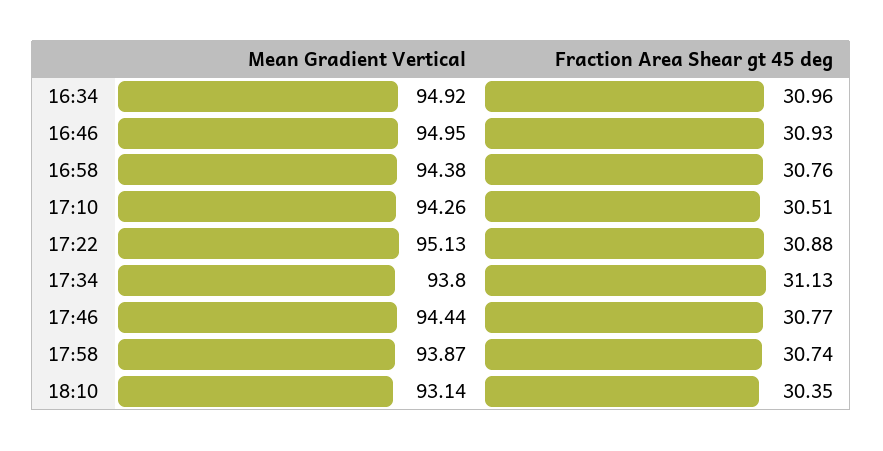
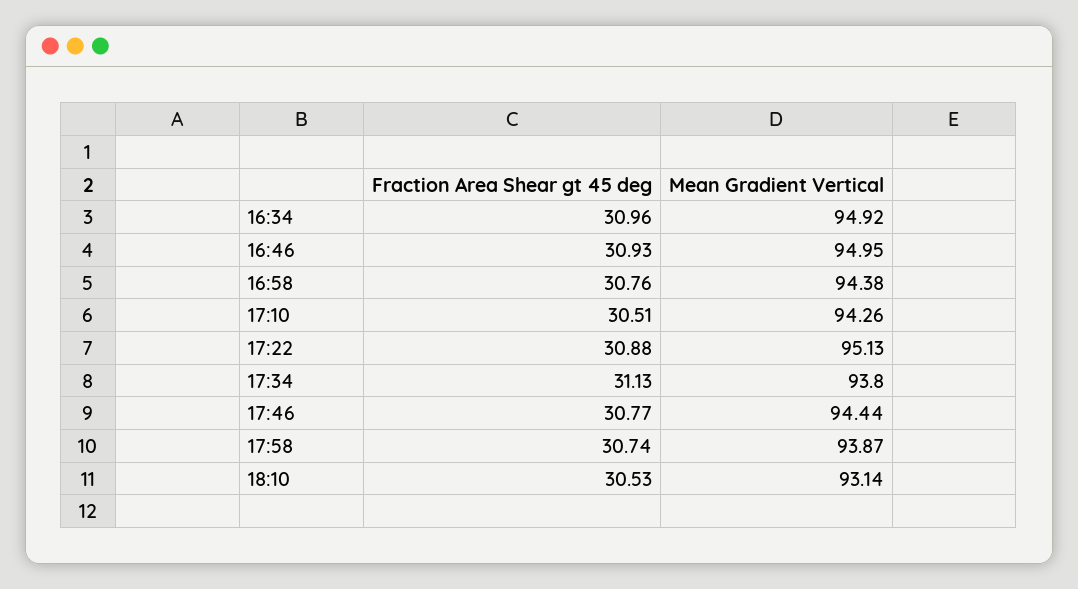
  {
    "Mean Gradient Vertical": {
      "16:34": 94.92,
      "16:46": 94.95,
      "16:58": 94.38,
      "17:10": 94.26,
      "17:22": 95.13,
      "17:34": 93.8,
      "17:46": 94.44,
      "17:58": 93.87,
      "18:10": 93.14
    },
    "Fraction Area Shear gt 45 deg": {
      "16:34": 30.96,
      "16:46": 30.93,
      "16:58": 30.76,
      "17:10": 30.51,
      "17:22": 30.88,
      "17:34": 31.13,
      "17:46": 30.77,
      "17:58": 30.74,
-     "18:10": 30.35
+     "18:10": 30.53
    }
  }

